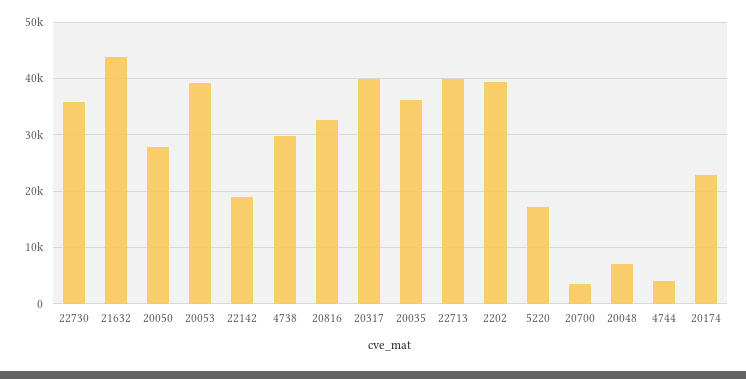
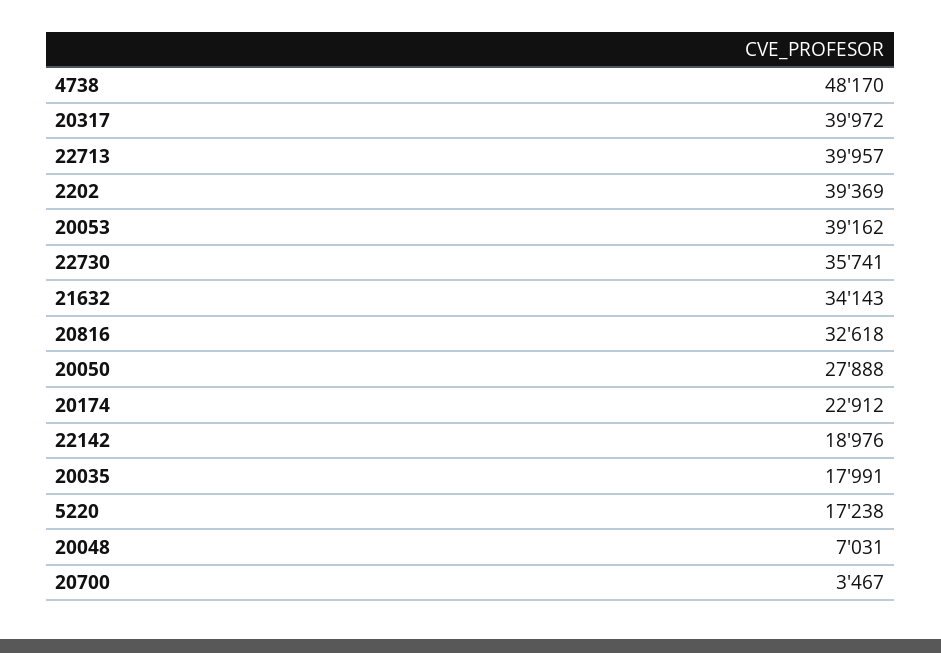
  {
    "22730": 35741,
-   "21632": 44000,
+   "21632": 34143,
    "20050": 27888,
    "20053": 39162,
    "22142": 18976,
-   "4738": 30000,
+   "4738": 48170,
    "20816": 32618,
    "20317": 39972,
-   "20035": 36000,
+   "20035": 17991,
    "22713": 39957,
    "2202": 39369,
    "5220": 17238,
    "20700": 3467,
    "20048": 7031,
-   "4744": 4000,
    "20174": 22912
  }

